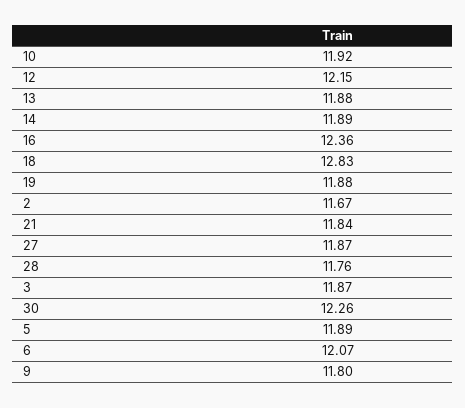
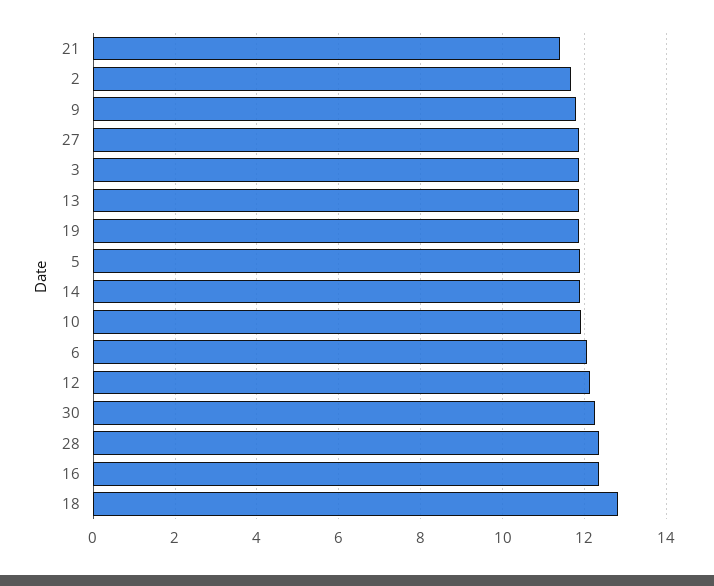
  {
    "10": 11.92,
    "12": 12.15,
    "13": 11.88,
    "14": 11.89,
    "16": 12.36,
    "18": 12.83,
    "19": 11.88,
    "2": 11.67,
-   "21": 11.84,
+   "21": 11.4,
    "27": 11.87,
-   "28": 11.76,
+   "28": 12.4,
    "3": 11.87,
    "30": 12.26,
    "5": 11.89,
    "6": 12.07,
    "9": 11.8
  }

